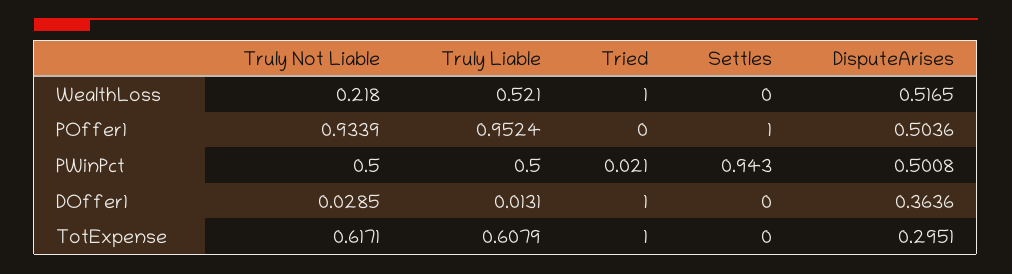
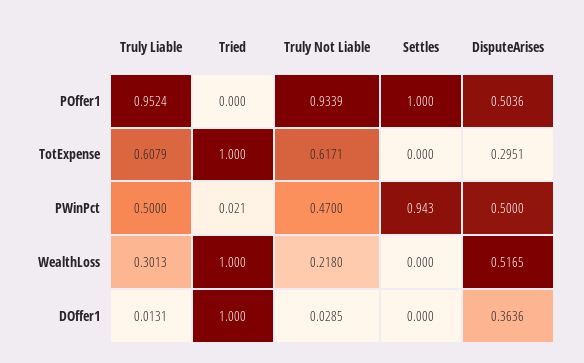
  {
    "Truly Not Liable": {
      "WealthLoss": 0.218,
      "POffer1": 0.9339,
-     "PWinPct": 0.5,
+     "PWinPct": 0.47,
      "DOffer1": 0.0285,
      "TotExpense": 0.6171
    },
    "Truly Liable": {
-     "WealthLoss": 0.521,
+     "WealthLoss": 0.3013,
      "POffer1": 0.9524,
      "PWinPct": 0.5,
      "DOffer1": 0.0131,
      "TotExpense": 0.6079
    },
    "Tried": {
      "WealthLoss": 1,
      "POffer1": 0,
      "PWinPct": 0.021,
      "DOffer1": 1,
      "TotExpense": 1
    },
    "Settles": {
      "WealthLoss": 0,
      "POffer1": 1,
      "PWinPct": 0.943,
      "DOffer1": 0,
      "TotExpense": 0
    },
    "DisputeArises": {
      "WealthLoss": 0.5165,
      "POffer1": 0.5036,
-     "PWinPct": 0.5008,
+     "PWinPct": 0.5,
      "DOffer1": 0.3636,
      "TotExpense": 0.2951
    }
  }

